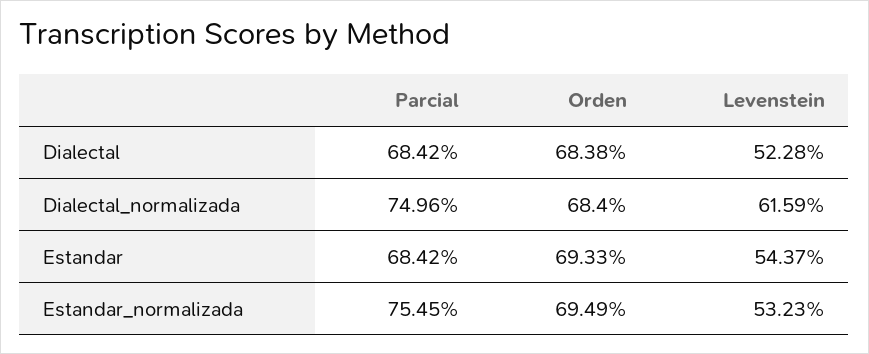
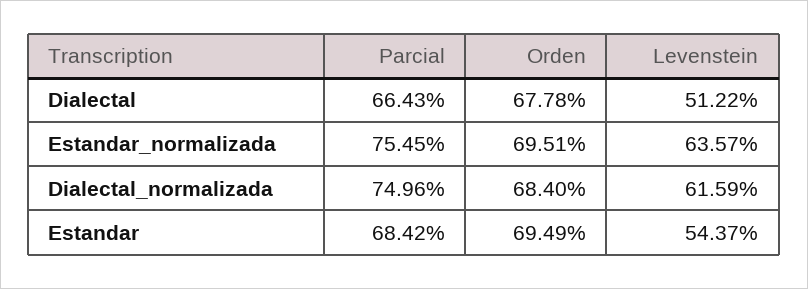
  {
    "Parcial": {
-     "Dialectal": 68.42,
+     "Dialectal": 66.43,
      "Dialectal_normalizada": 74.96,
      "Estandar": 68.42,
      "Estandar_normalizada": 75.45
    },
    "Orden": {
-     "Dialectal": 68.38,
+     "Dialectal": 67.78,
      "Dialectal_normalizada": 68.4,
-     "Estandar": 69.33,
+     "Estandar": 69.49,
-     "Estandar_normalizada": 69.49
+     "Estandar_normalizada": 69.51
    },
    "Levenstein": {
-     "Dialectal": 52.28,
+     "Dialectal": 51.22,
      "Dialectal_normalizada": 61.59,
      "Estandar": 54.37,
-     "Estandar_normalizada": 53.23
+     "Estandar_normalizada": 63.57
    }
  }

